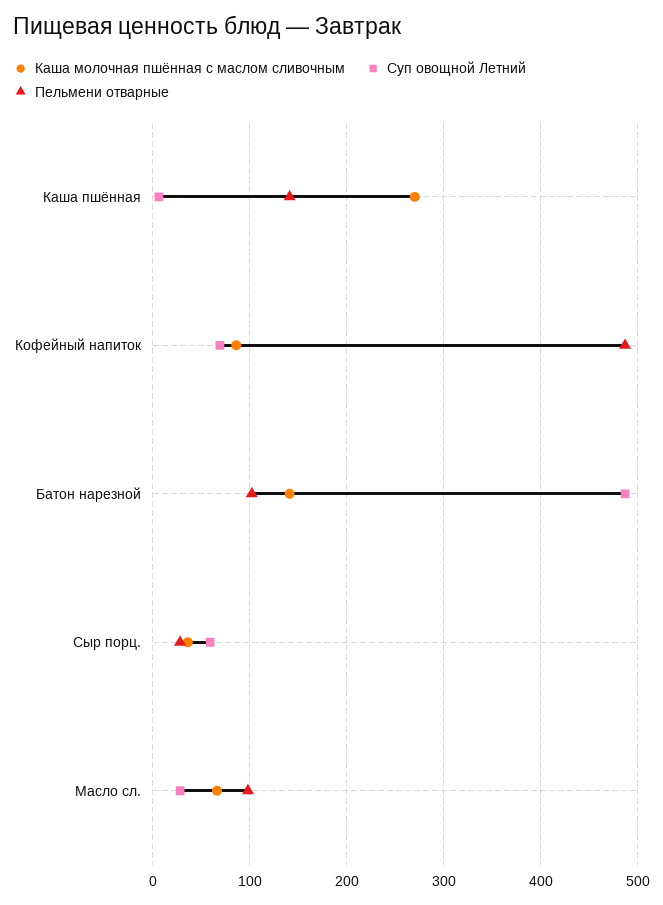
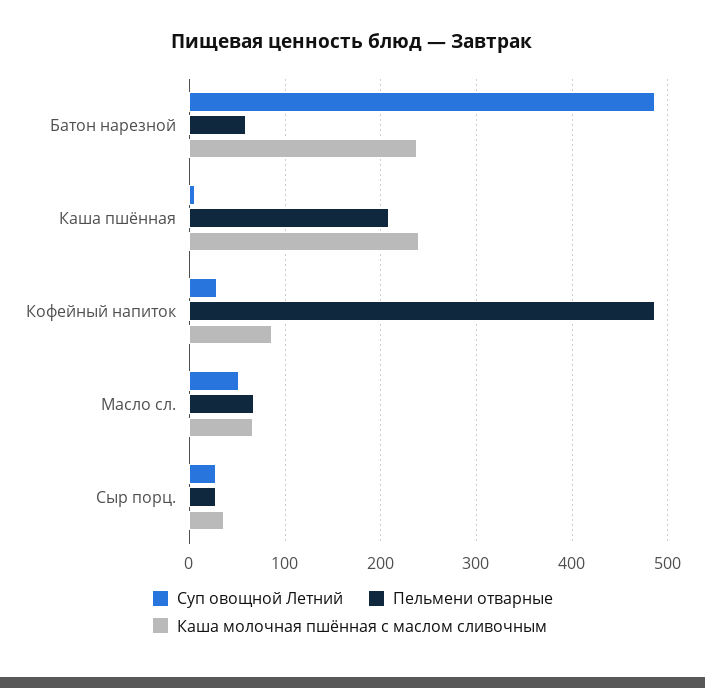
  {
    "Каша молочная пшённая с маслом сливочным": {
-     "Каша пшённая": 270,
+     "Каша пшённая": 240,
      "Кофейный напиток": 90,
-     "Батон нарезной": 140,
+     "Батон нарезной": 240,
      "Сыр порц.": 40,
      "Масло сл.": 70
    },
    "Суп овощной Летний": {
      "Каша пшённая": 10,
-     "Кофейный напиток": 70,
+     "Кофейный напиток": 30,
      "Батон нарезной": 490,
-     "Сыр порц.": 60,
+     "Сыр порц.": 30,
-     "Масло сл.": 30
+     "Масло сл.": 50
    },
    "Пельмени отварные": {
-     "Каша пшённая": 140,
+     "Каша пшённая": 210,
      "Кофейный напиток": 490,
-     "Батон нарезной": 100,
+     "Батон нарезной": 60,
      "Сыр порц.": 30,
-     "Масло сл.": 100
+     "Масло сл.": 70
    }
  }

